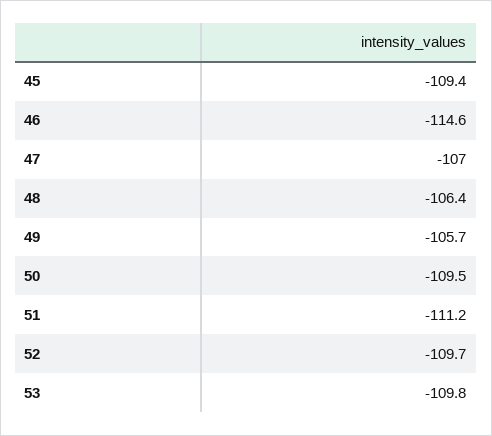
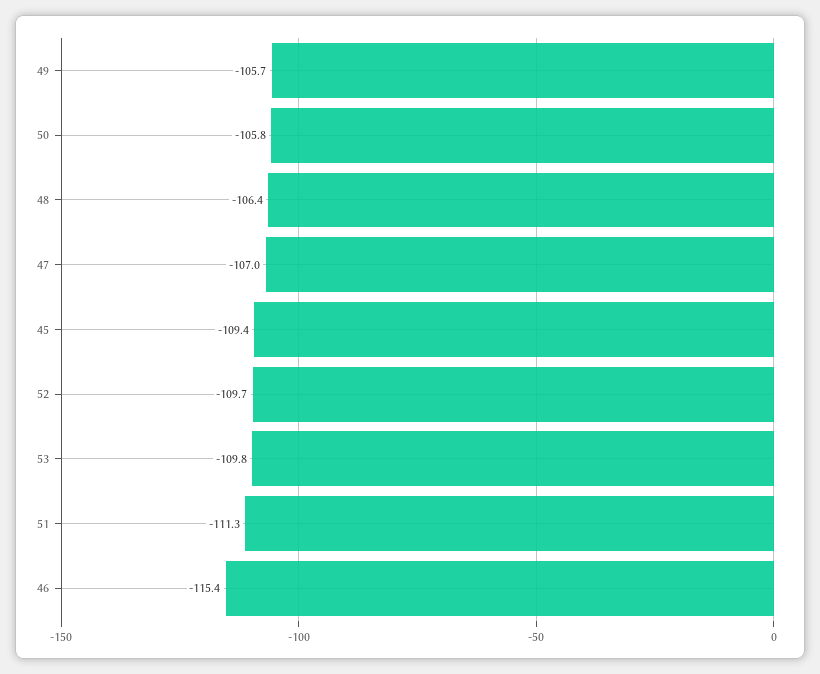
  {
    "45": -109.4,
-   "46": -114.6,
+   "46": -115.4,
    "47": -107,
    "48": -106.4,
    "49": -105.7,
-   "50": -109.5,
+   "50": -105.8,
-   "51": -111.2,
+   "51": -111.3,
    "52": -109.7,
    "53": -109.8
  }

